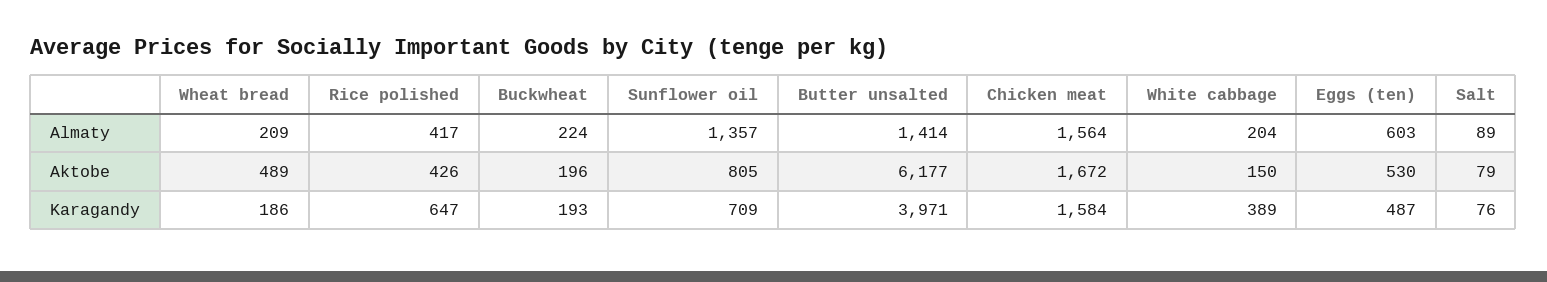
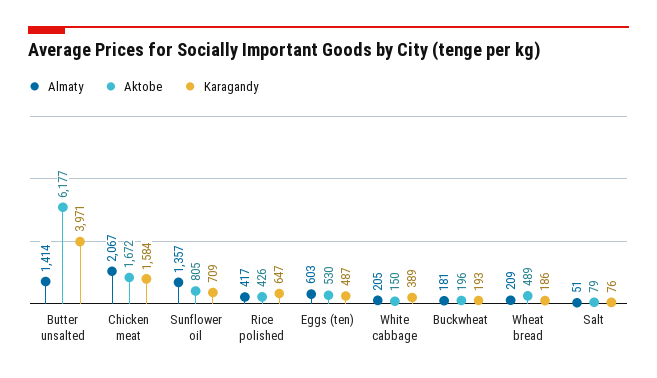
  {
    "Almaty": {
      "Wheat bread": 209,
      "Rice polished": 417,
-     "Buckwheat": 224,
+     "Buckwheat": 181,
      "Sunflower oil": 1357,
      "Butter unsalted": 1414,
-     "Chicken meat": 1564,
+     "Chicken meat": 2067,
-     "White cabbage": 204,
+     "White cabbage": 205,
      "Eggs (ten)": 603,
-     "Salt": 89
+     "Salt": 51
    },
    "Aktobe": {
      "Wheat bread": 489,
      "Rice polished": 426,
      "Buckwheat": 196,
      "Sunflower oil": 805,
      "Butter unsalted": 6177,
      "Chicken meat": 1672,
      "White cabbage": 150,
      "Eggs (ten)": 530,
      "Salt": 79
    },
    "Karagandy": {
      "Wheat bread": 186,
      "Rice polished": 647,
      "Buckwheat": 193,
      "Sunflower oil": 709,
      "Butter unsalted": 3971,
      "Chicken meat": 1584,
      "White cabbage": 389,
      "Eggs (ten)": 487,
      "Salt": 76
    }
  }

